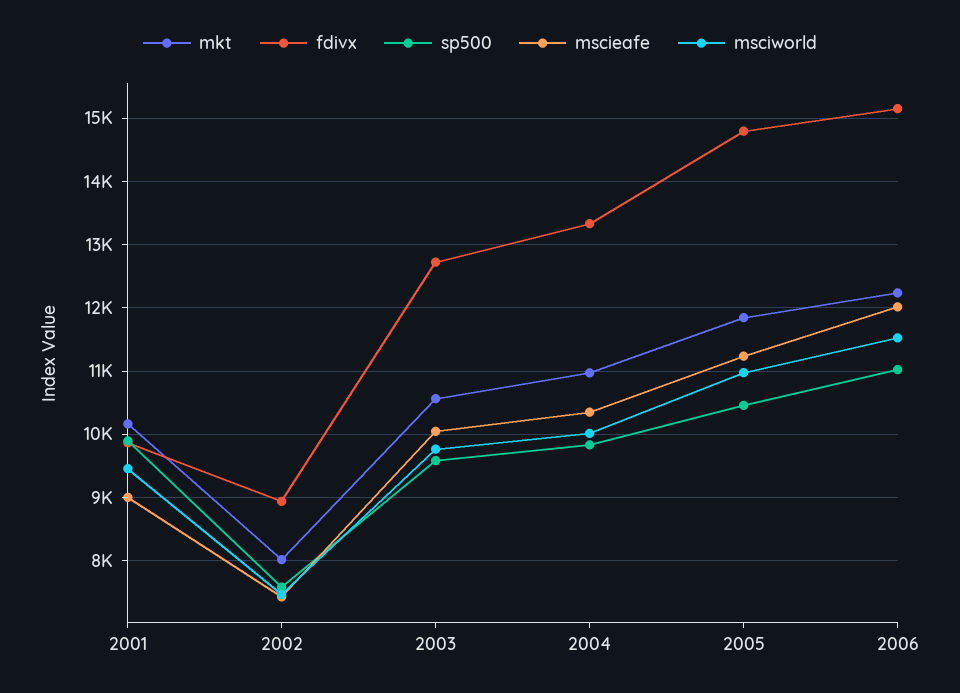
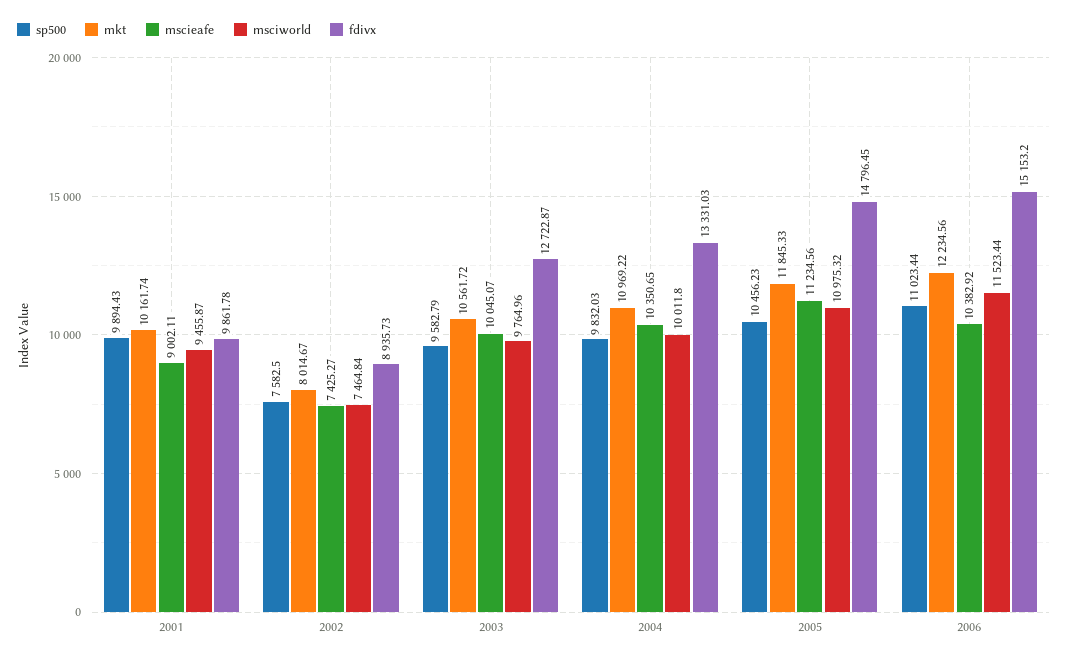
  {
    "mkt": {
      "2001": 10161.74,
      "2002": 8014.67,
      "2003": 10561.72,
      "2004": 10969.22,
      "2005": 11845.33,
      "2006": 12234.56
    },
    "fdivx": {
      "2001": 9861.78,
      "2002": 8935.73,
      "2003": 12722.87,
      "2004": 13331.03,
      "2005": 14796.45,
      "2006": 15153.2
    },
    "sp500": {
      "2001": 9894.43,
      "2002": 7582.5,
      "2003": 9582.79,
      "2004": 9832.03,
      "2005": 10456.23,
      "2006": 11023.44
    },
    "mscieafe": {
      "2001": 9002.11,
      "2002": 7425.27,
      "2003": 10045.07,
      "2004": 10350.65,
      "2005": 11234.56,
-     "2006": 12000
+     "2006": 10382.92
    },
    "msciworld": {
      "2001": 9455.87,
      "2002": 7464.84,
      "2003": 9764.96,
      "2004": 10011.8,
      "2005": 10975.32,
      "2006": 11523.44
    }
  }

